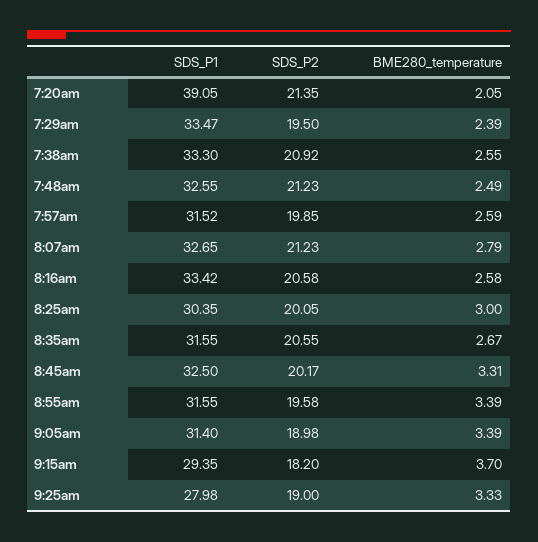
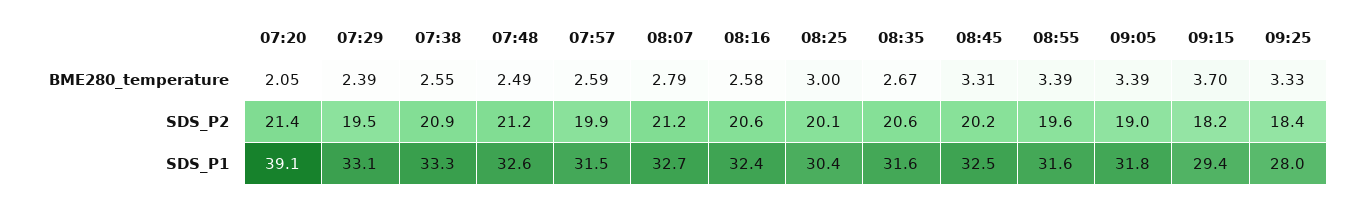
  {
    "SDS_P1": {
      "7:20am": 39.05,
-     "7:29am": 33.47,
+     "7:29am": 33.1,
      "7:38am": 33.3,
      "7:48am": 32.55,
      "7:57am": 31.52,
      "8:07am": 32.65,
-     "8:16am": 33.42,
+     "8:16am": 32.4,
      "8:25am": 30.35,
      "8:35am": 31.55,
      "8:45am": 32.5,
      "8:55am": 31.55,
-     "9:05am": 31.4,
+     "9:05am": 31.8,
      "9:15am": 29.35,
      "9:25am": 27.98
    },
    "SDS_P2": {
      "7:20am": 21.35,
      "7:29am": 19.5,
      "7:38am": 20.92,
      "7:48am": 21.23,
      "7:57am": 19.85,
      "8:07am": 21.23,
      "8:16am": 20.58,
      "8:25am": 20.05,
      "8:35am": 20.55,
      "8:45am": 20.17,
      "8:55am": 19.58,
      "9:05am": 18.98,
      "9:15am": 18.2,
-     "9:25am": 19
+     "9:25am": 18.4
    },
    "BME280_temperature": {
      "7:20am": 2.05,
      "7:29am": 2.39,
      "7:38am": 2.55,
      "7:48am": 2.49,
      "7:57am": 2.59,
      "8:07am": 2.79,
      "8:16am": 2.58,
      "8:25am": 3,
      "8:35am": 2.67,
      "8:45am": 3.31,
      "8:55am": 3.39,
      "9:05am": 3.39,
      "9:15am": 3.7,
      "9:25am": 3.33
    }
  }

